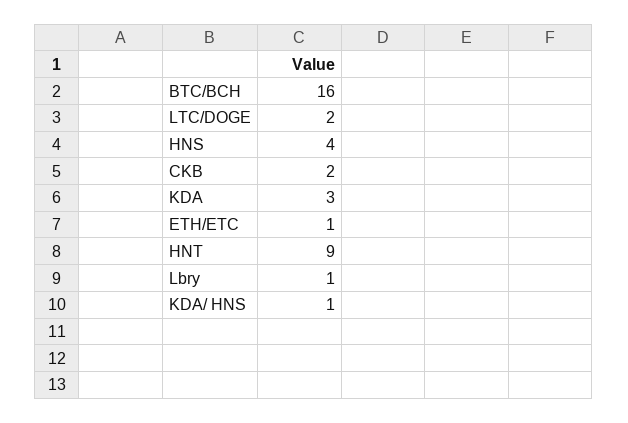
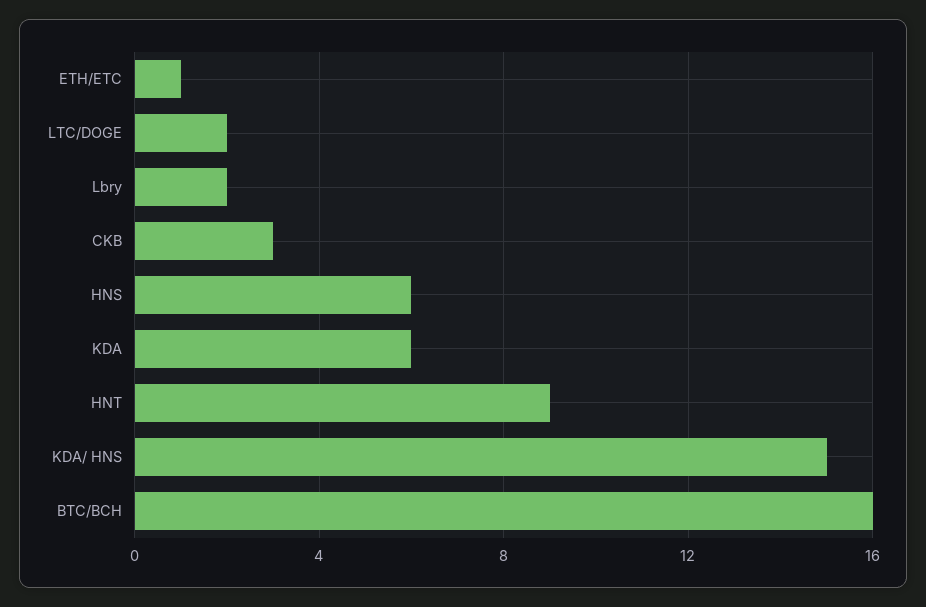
  {
    "BTC/BCH": 16,
    "LTC/DOGE": 2,
-   "HNS": 4,
+   "HNS": 6,
-   "CKB": 2,
+   "CKB": 3,
-   "KDA": 3,
+   "KDA": 6,
    "ETH/ETC": 1,
    "HNT": 9,
-   "Lbry": 1,
+   "Lbry": 2,
-   "KDA/ HNS": 1
+   "KDA/ HNS": 15
  }

